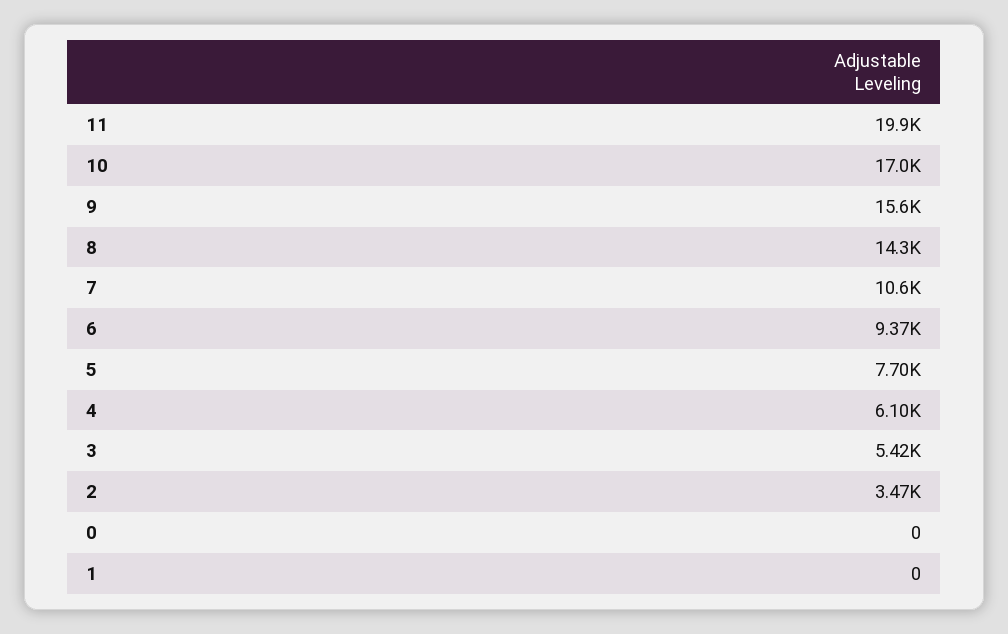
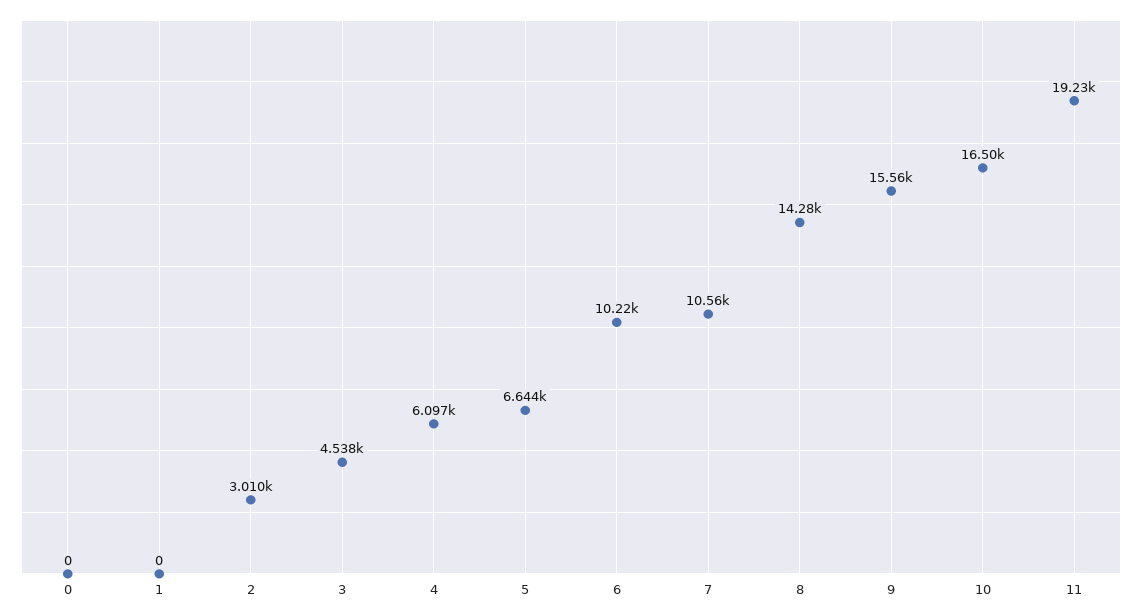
  {
-   "11": 19900,
+   "11": 19230,
-   "10": 17000,
+   "10": 16500,
    "9": 15560,
    "8": 14280,
    "7": 10560,
-   "6": 9370,
+   "6": 10220,
-   "5": 7700,
+   "5": 6644,
    "4": 6097,
-   "3": 5420,
+   "3": 4538,
-   "2": 3470,
+   "2": 3010,
    "0": 0,
    "1": 0
  }

